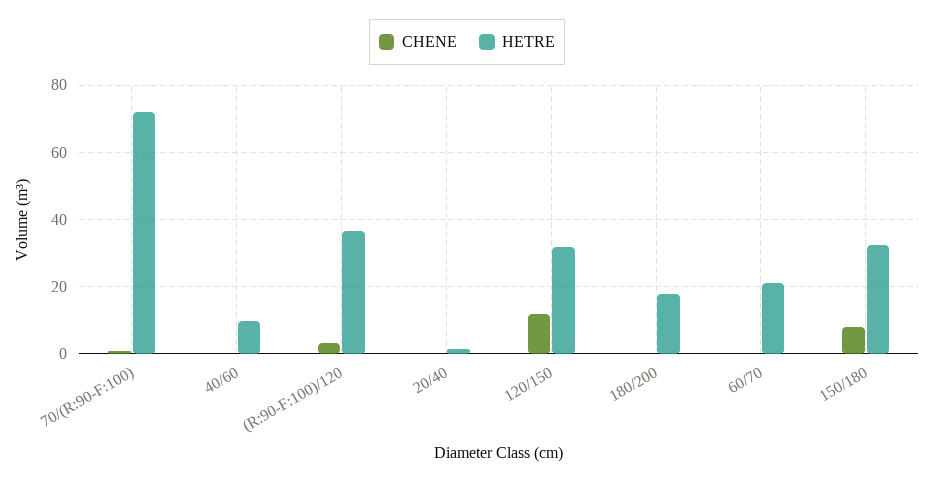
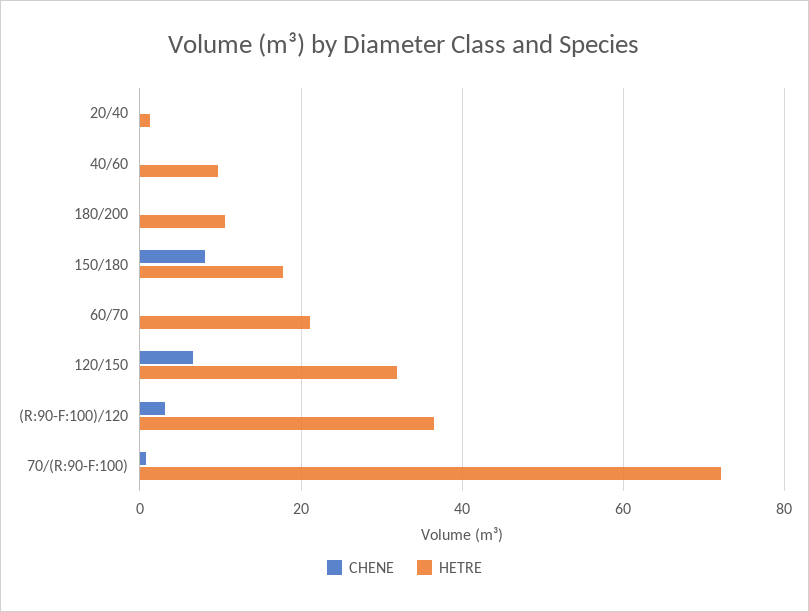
  {
    "CHENE": {
      "70/(R:90-F:100)": 0,
      "40/60": 0,
      "(R:90-F:100)/120": 4,
      "20/40": 0,
-     "120/150": 12,
+     "120/150": 6,
      "180/200": 0,
      "60/70": 0,
      "150/180": 8
    },
    "HETRE": {
      "70/(R:90-F:100)": 72,
      "40/60": 10,
      "(R:90-F:100)/120": 36,
      "20/40": 2,
      "120/150": 32,
-     "180/200": 18,
+     "180/200": 10,
      "60/70": 22,
-     "150/180": 32
+     "150/180": 18
    }
  }

